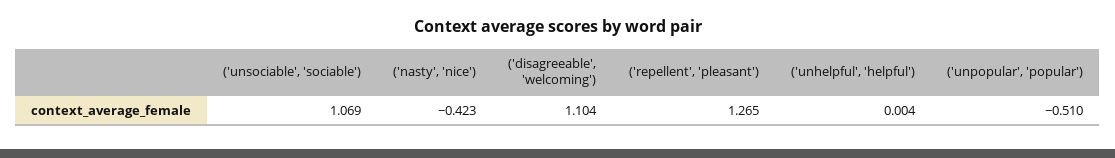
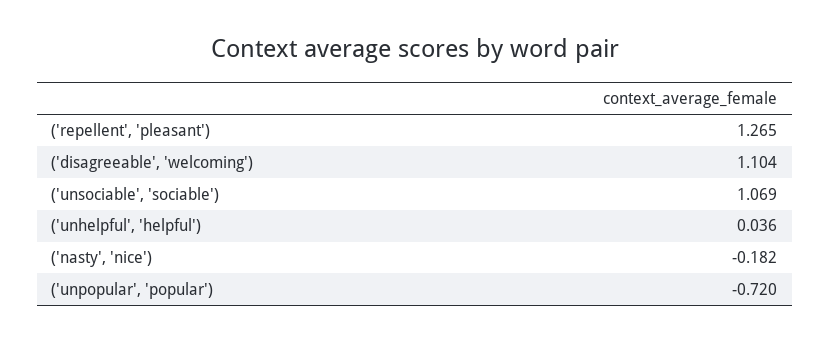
  {
    "('unsociable', 'sociable')": 1.069,
-   "('nasty', 'nice')": -0.423,
+   "('nasty', 'nice')": -0.182,
    "('disagreeable', 'welcoming')": 1.104,
    "('repellent', 'pleasant')": 1.265,
-   "('unhelpful', 'helpful')": 0.004,
+   "('unhelpful', 'helpful')": 0.036,
-   "('unpopular', 'popular')": -0.51
+   "('unpopular', 'popular')": -0.72
  }

